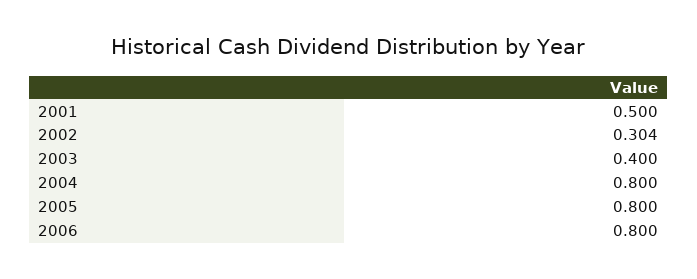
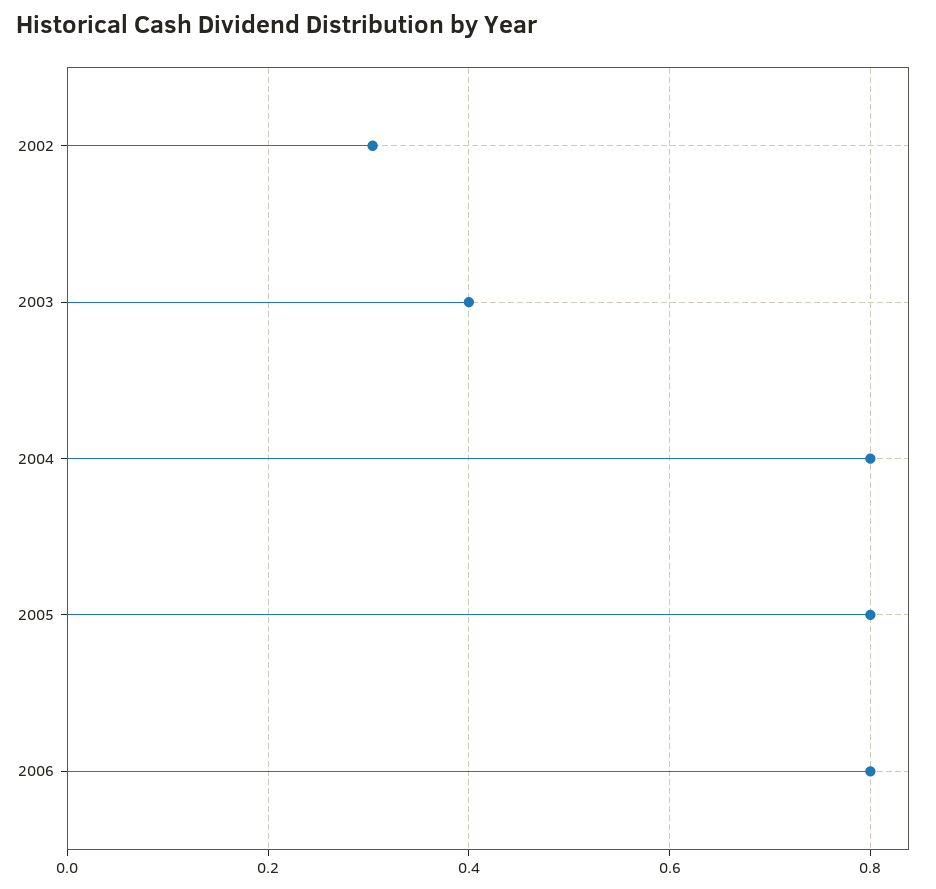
  {
-   "2001": 0.5,
    "2002": 0.304,
    "2003": 0.4,
    "2004": 0.8,
    "2005": 0.8,
    "2006": 0.8
  }

